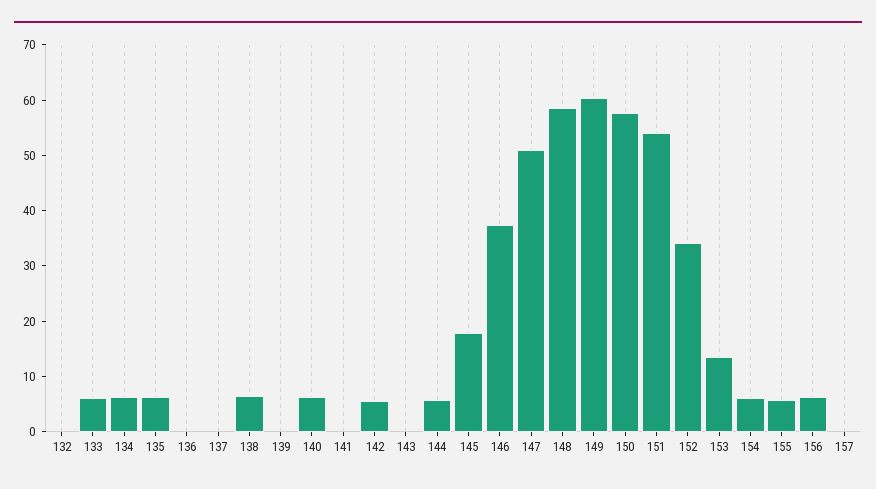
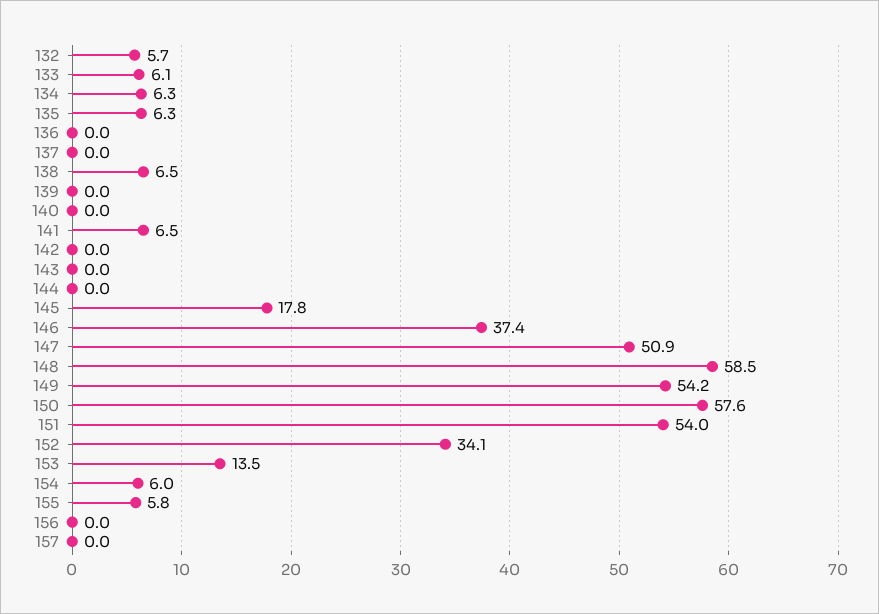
  {
-   "132": 0,
+   "132": 5.7,
    "133": 6.1,
    "134": 6.3,
    "135": 6.3,
    "136": 0,
    "137": 0,
    "138": 6.5,
    "139": 0,
-   "140": 6,
+   "140": 0,
-   "141": 0,
+   "141": 6.5,
-   "142": 6,
+   "142": 0,
    "143": 0,
-   "144": 6,
+   "144": 0,
    "145": 17.8,
    "146": 37.4,
    "147": 50.9,
    "148": 58.5,
-   "149": 60,
+   "149": 54.2,
    "150": 57.6,
    "151": 54,
    "152": 34.1,
    "153": 13.5,
    "154": 6,
    "155": 5.8,
-   "156": 6,
+   "156": 0,
    "157": 0
  }

